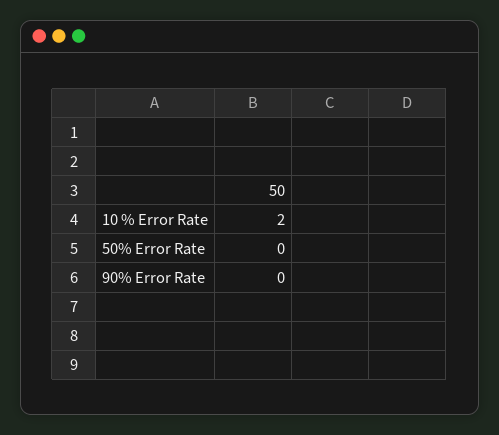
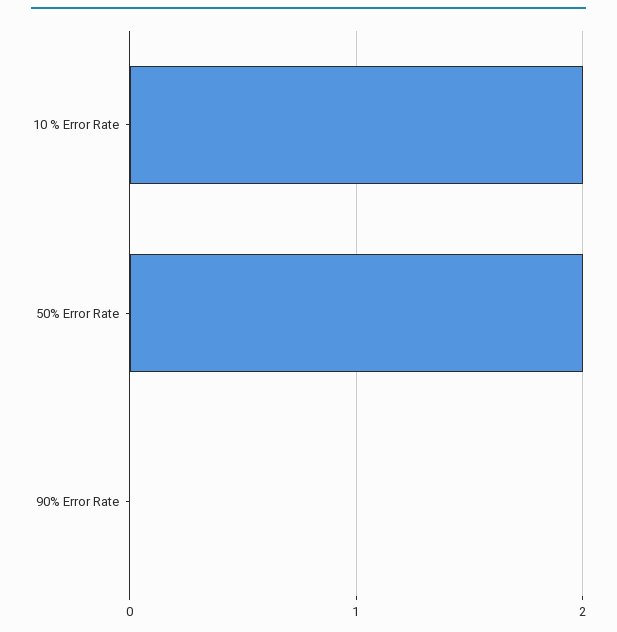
  {
    "10 % Error Rate": 2,
-   "50% Error Rate": 0,
+   "50% Error Rate": 2,
    "90% Error Rate": 0
  }

